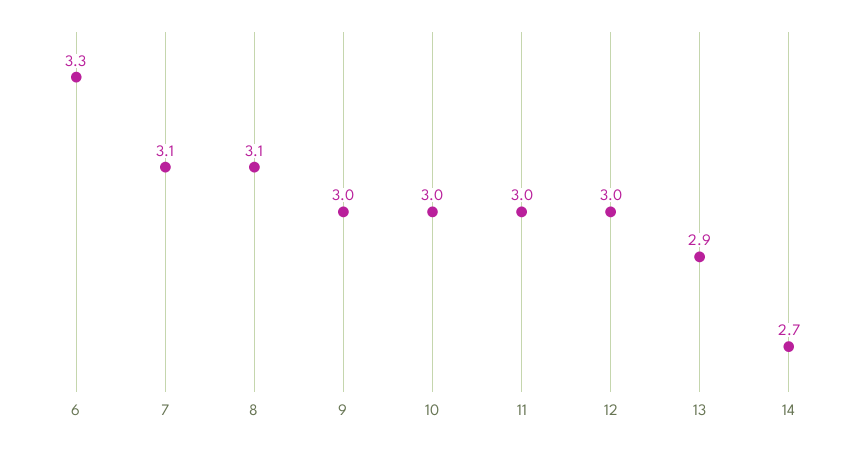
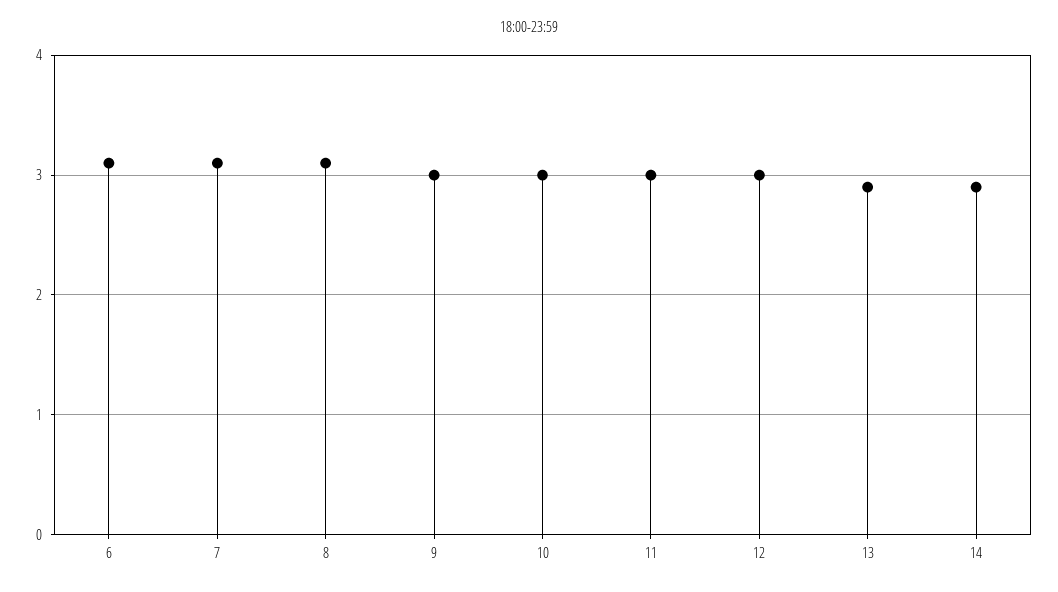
  {
-   "6": 3.3,
+   "6": 3.1,
    "7": 3.1,
    "8": 3.1,
    "9": 3,
    "10": 3,
    "11": 3,
    "12": 3,
    "13": 2.9,
-   "14": 2.7
+   "14": 2.9
  }

